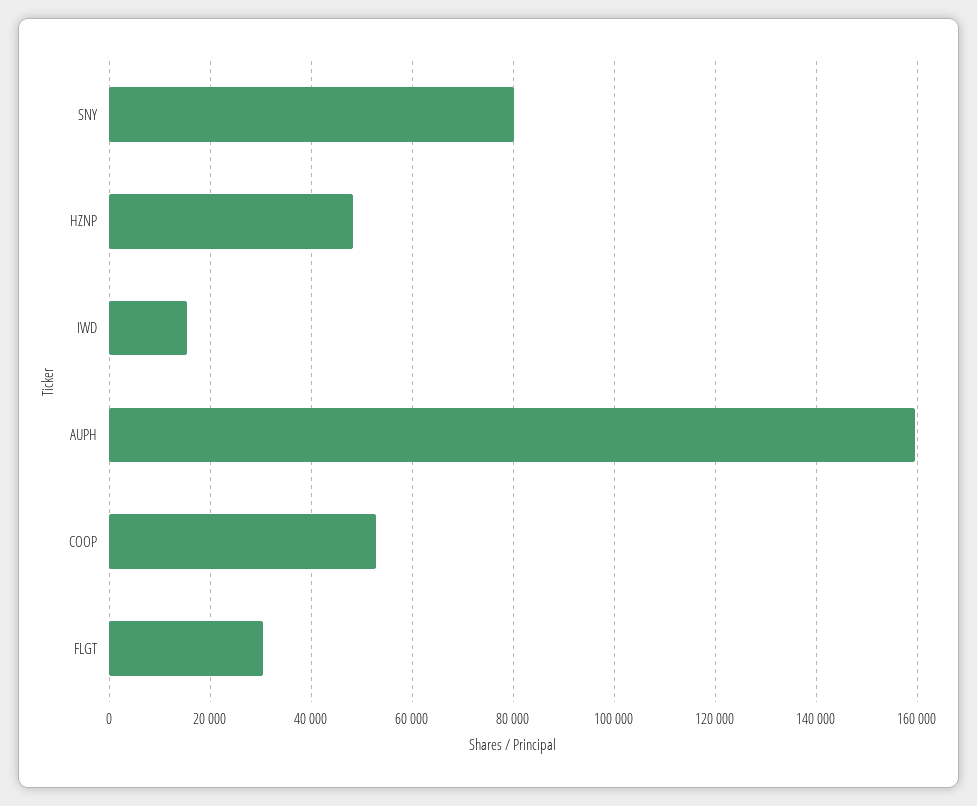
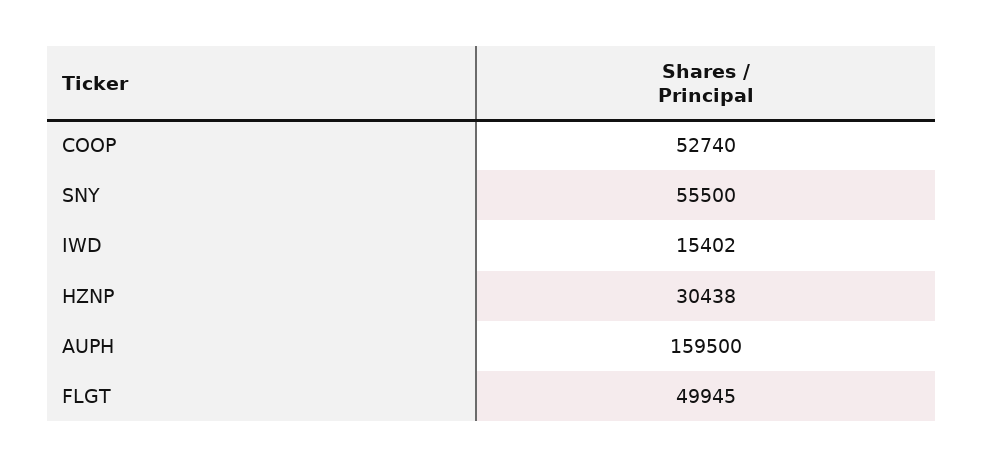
  {
-   "SNY": 80000,
+   "SNY": 55500,
-   "HZNP": 48000,
+   "HZNP": 30438,
    "IWD": 15402,
    "AUPH": 159500,
    "COOP": 52740,
-   "FLGT": 30000
+   "FLGT": 49945
  }

